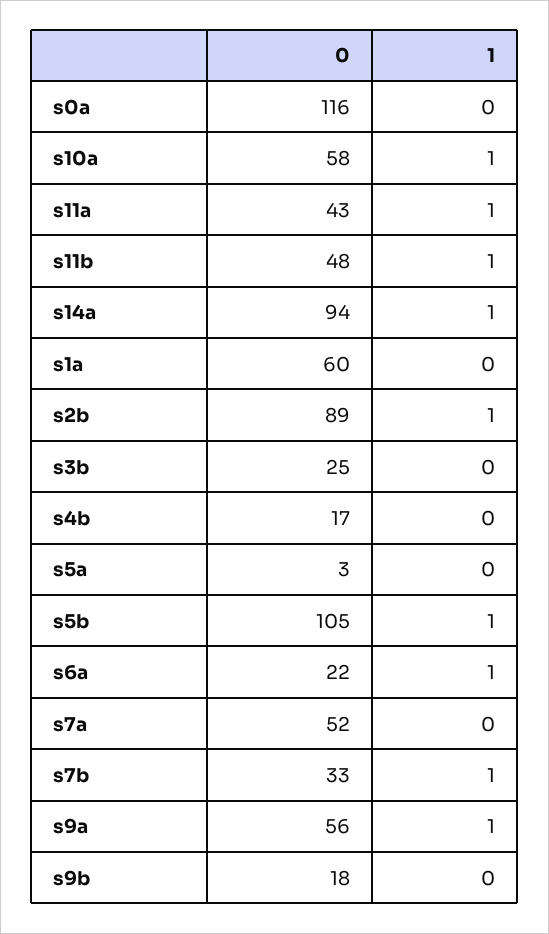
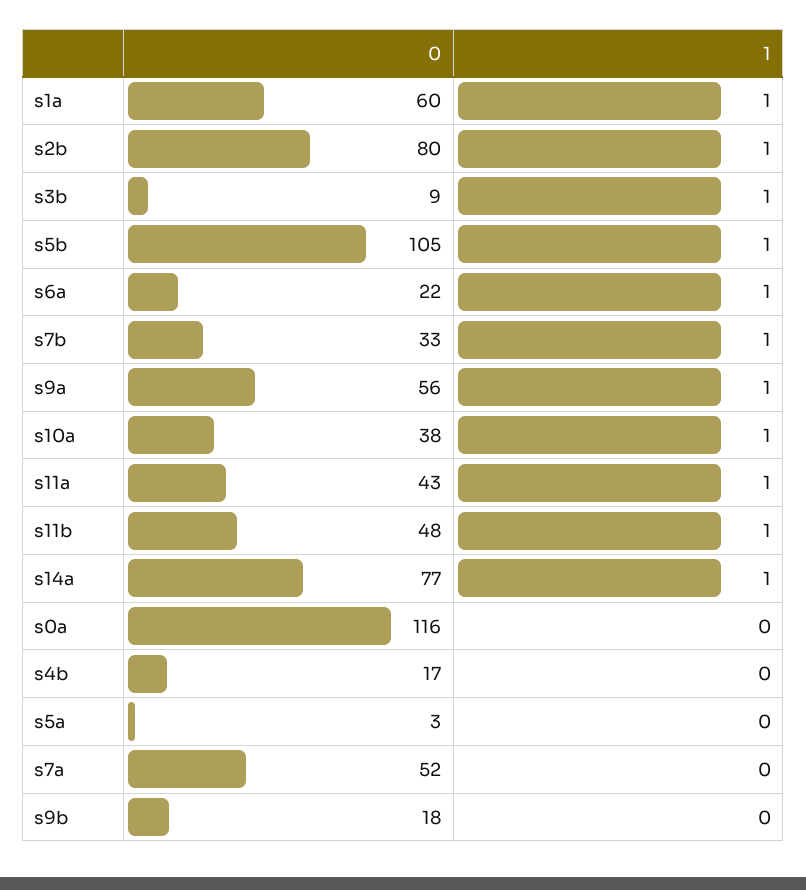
  {
    "0": {
      "s0a": 116,
-     "s10a": 58,
+     "s10a": 38,
      "s11a": 43,
      "s11b": 48,
-     "s14a": 94,
+     "s14a": 77,
      "s1a": 60,
-     "s2b": 89,
+     "s2b": 80,
-     "s3b": 25,
+     "s3b": 9,
      "s4b": 17,
      "s5a": 3,
      "s5b": 105,
      "s6a": 22,
      "s7a": 52,
      "s7b": 33,
      "s9a": 56,
      "s9b": 18
    },
    "1": {
      "s0a": 0,
      "s10a": 1,
      "s11a": 1,
      "s11b": 1,
      "s14a": 1,
-     "s1a": 0,
+     "s1a": 1,
      "s2b": 1,
-     "s3b": 0,
+     "s3b": 1,
      "s4b": 0,
      "s5a": 0,
      "s5b": 1,
      "s6a": 1,
      "s7a": 0,
      "s7b": 1,
      "s9a": 1,
      "s9b": 0
    }
  }

